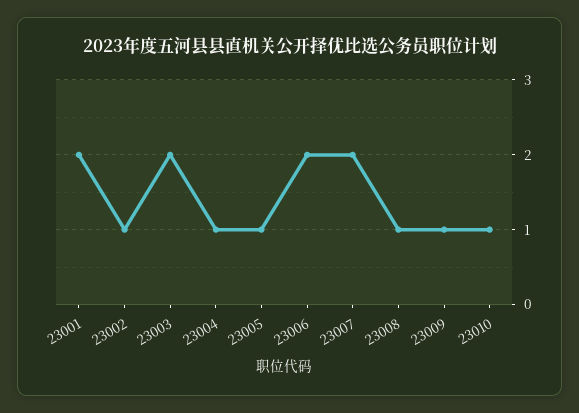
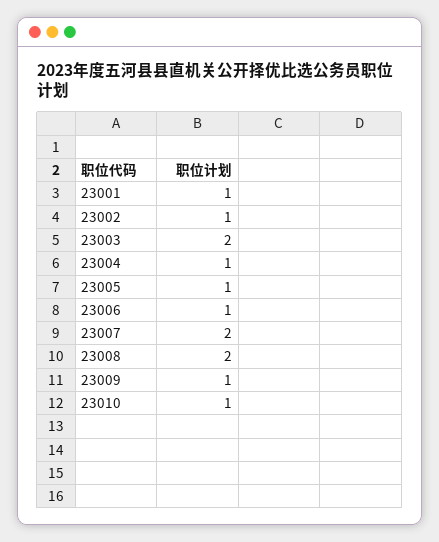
  {
-   "23001": 2,
+   "23001": 1,
    "23002": 1,
    "23003": 2,
    "23004": 1,
    "23005": 1,
-   "23006": 2,
+   "23006": 1,
    "23007": 2,
-   "23008": 1,
+   "23008": 2,
    "23009": 1,
    "23010": 1
  }

